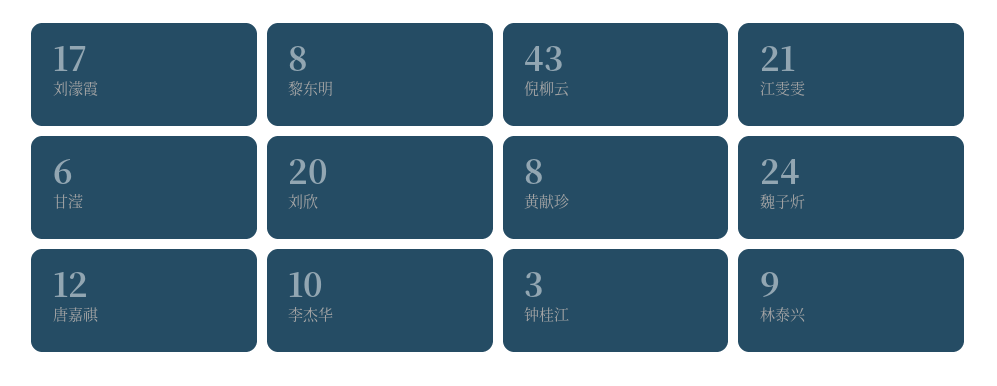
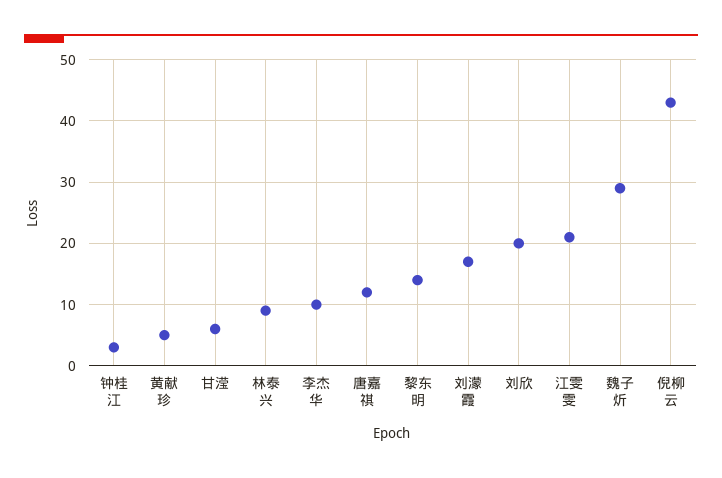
  {
    "刘濛霞": 17,
-   "黎东明": 8,
+   "黎东明": 14,
    "倪柳云": 43,
    "江雯雯": 21,
    "甘滢": 6,
    "刘欣": 20,
-   "黄献珍": 8,
+   "黄献珍": 5,
-   "魏子炘": 24,
+   "魏子炘": 29,
    "唐嘉祺": 12,
    "李杰华": 10,
    "钟桂江": 3,
    "林泰兴": 9
  }

